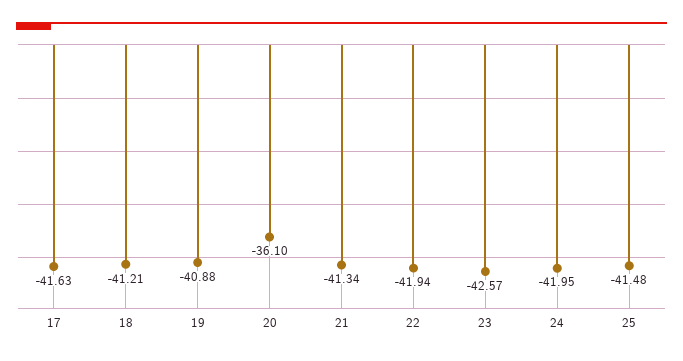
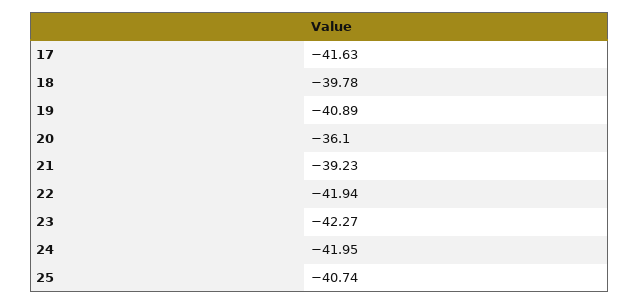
  {
    "17": -41.63,
-   "18": -41.21,
+   "18": -39.78,
-   "19": -40.88,
+   "19": -40.89,
    "20": -36.1,
-   "21": -41.34,
+   "21": -39.23,
    "22": -41.94,
-   "23": -42.57,
+   "23": -42.27,
    "24": -41.95,
-   "25": -41.48
+   "25": -40.74
  }

